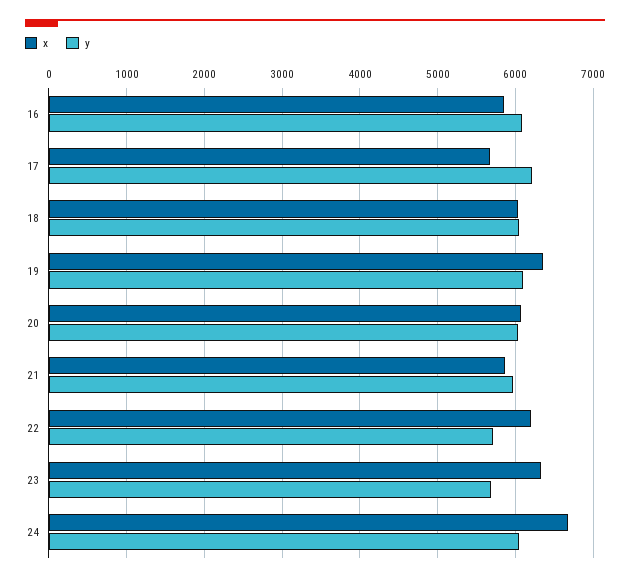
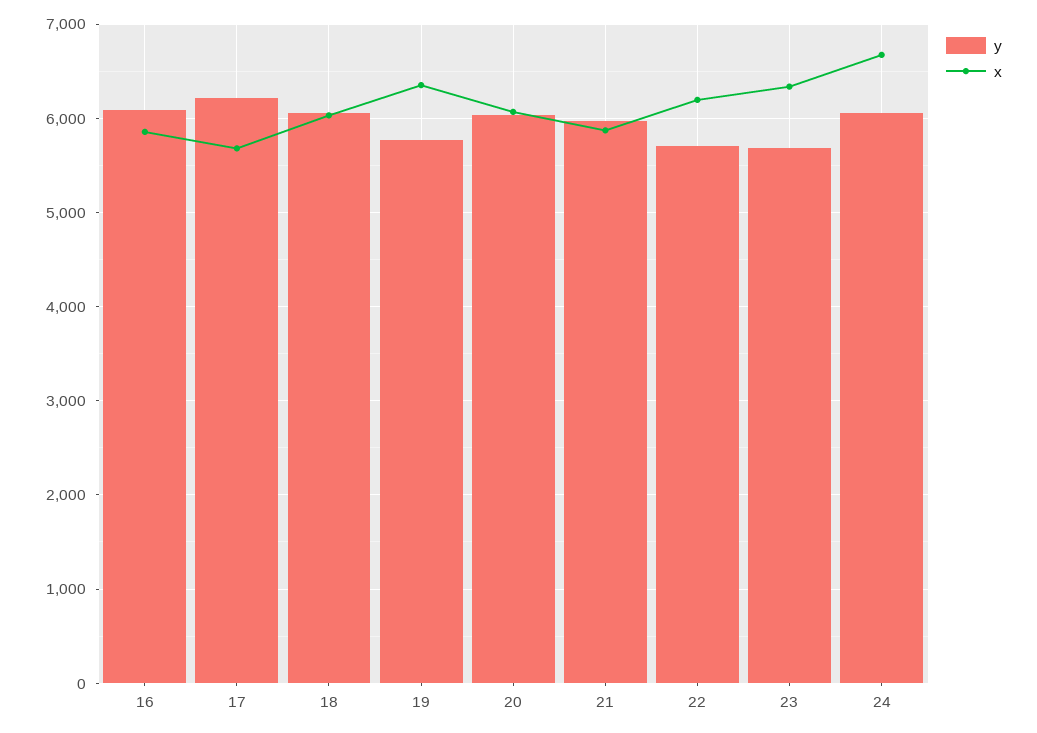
  {
    "x": {
      "16": 5900,
      "17": 5700,
      "18": 6000,
      "19": 6400,
      "20": 6100,
      "21": 5900,
      "22": 6200,
      "23": 6300,
      "24": 6700
    },
    "y": {
      "16": 6100,
      "17": 6200,
      "18": 6100,
-     "19": 6100,
+     "19": 5800,
      "20": 6000,
      "21": 6000,
      "22": 5700,
      "23": 5700,
      "24": 6100
    }
  }

